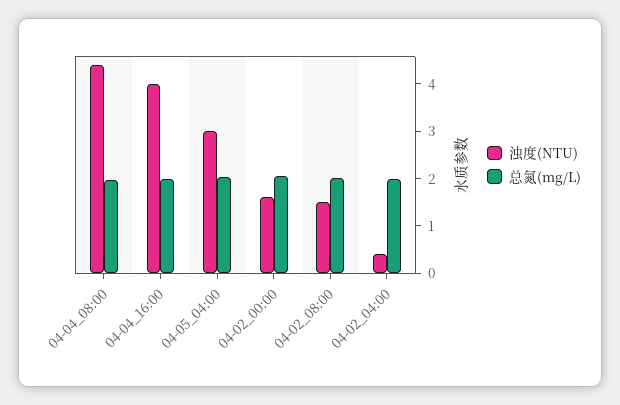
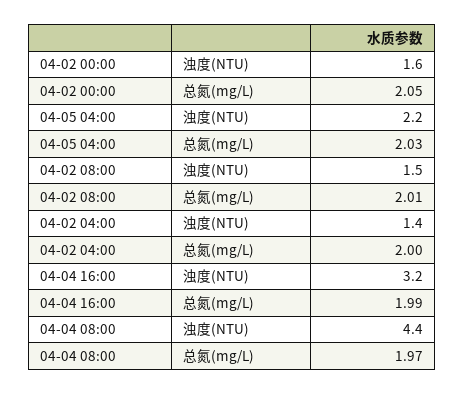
  {
    "浊度(NTU)": {
      "04-04_08:00": 4.4,
-     "04-04_16:00": 4,
+     "04-04_16:00": 3.2,
-     "04-05_04:00": 3,
+     "04-05_04:00": 2.2,
      "04-02_00:00": 1.6,
      "04-02_08:00": 1.5,
-     "04-02_04:00": 0.4
+     "04-02_04:00": 1.4
    },
    "总氮(mg/L)": {
      "04-04_08:00": 1.97,
      "04-04_16:00": 1.99,
      "04-05_04:00": 2.03,
      "04-02_00:00": 2.05,
      "04-02_08:00": 2.01,
      "04-02_04:00": 2
    }
  }

